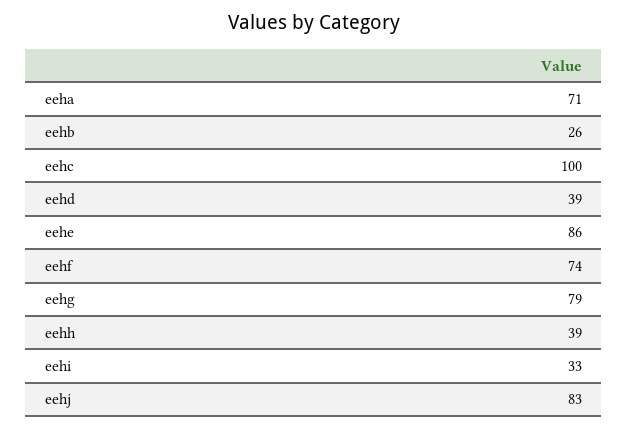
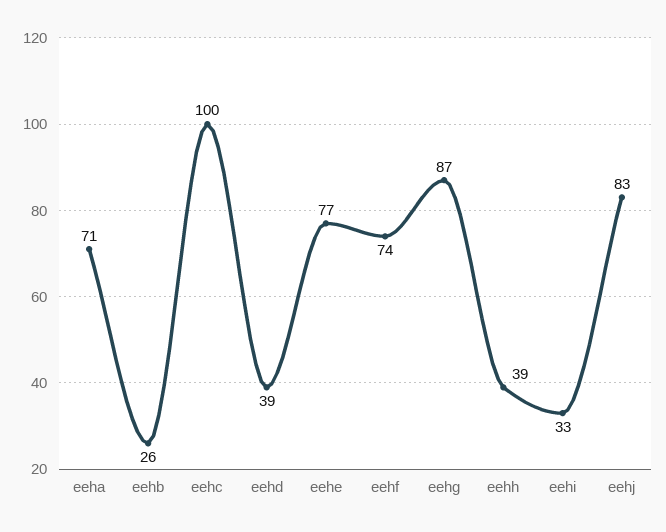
  {
    "eeha": 71,
    "eehb": 26,
    "eehc": 100,
    "eehd": 39,
-   "eehe": 86,
+   "eehe": 77,
    "eehf": 74,
-   "eehg": 79,
+   "eehg": 87,
    "eehh": 39,
    "eehi": 33,
    "eehj": 83
  }

